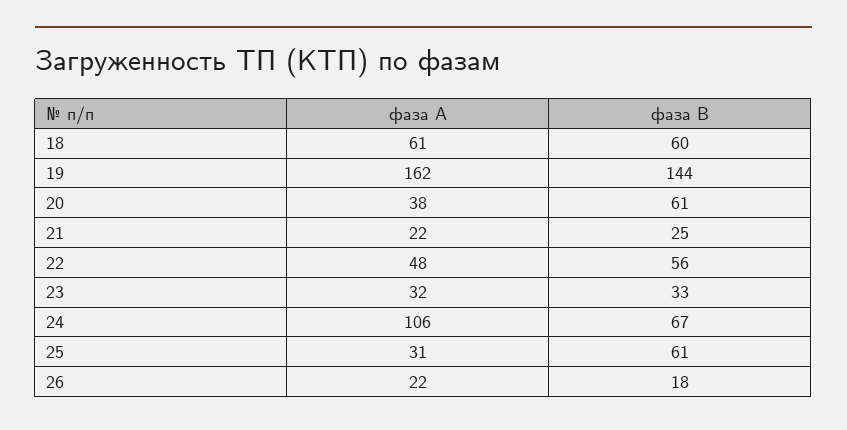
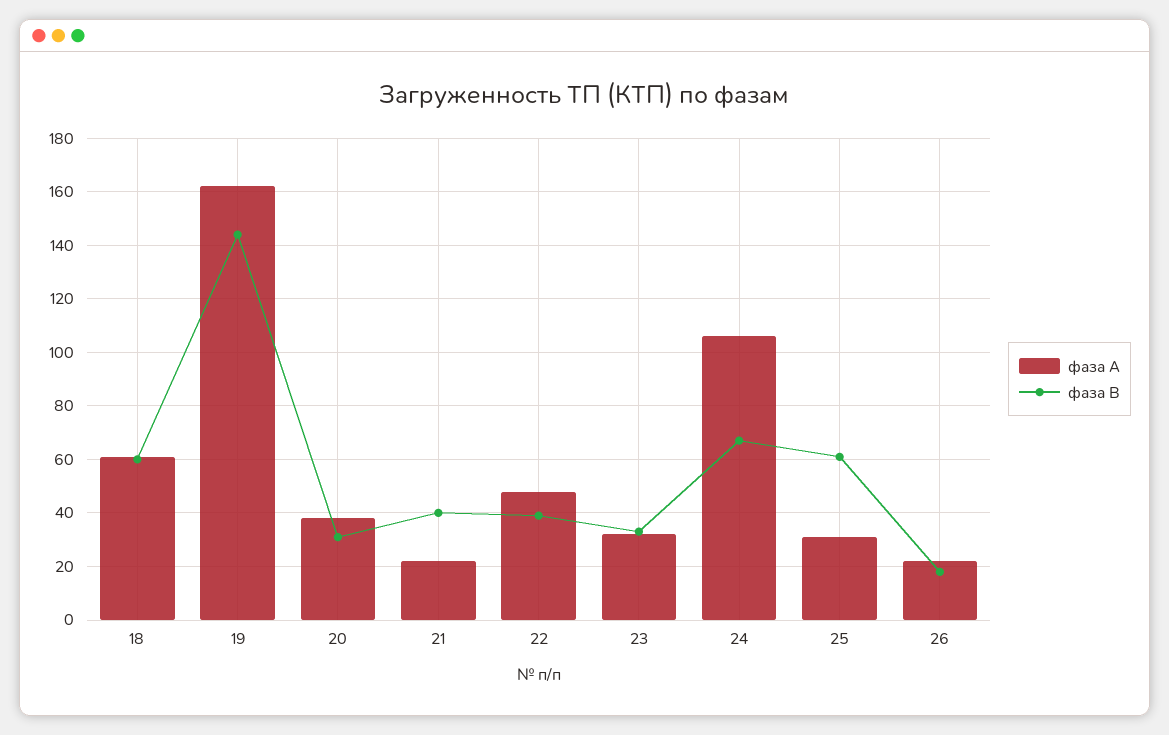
  {
    "фаза А": {
      "18": 61,
      "19": 162,
      "20": 38,
      "21": 22,
      "22": 48,
      "23": 32,
      "24": 106,
      "25": 31,
      "26": 22
    },
    "фаза В": {
      "18": 60,
      "19": 144,
-     "20": 61,
+     "20": 30,
-     "21": 25,
+     "21": 40,
-     "22": 56,
+     "22": 40,
      "23": 33,
      "24": 67,
      "25": 61,
      "26": 18
    }
  }

